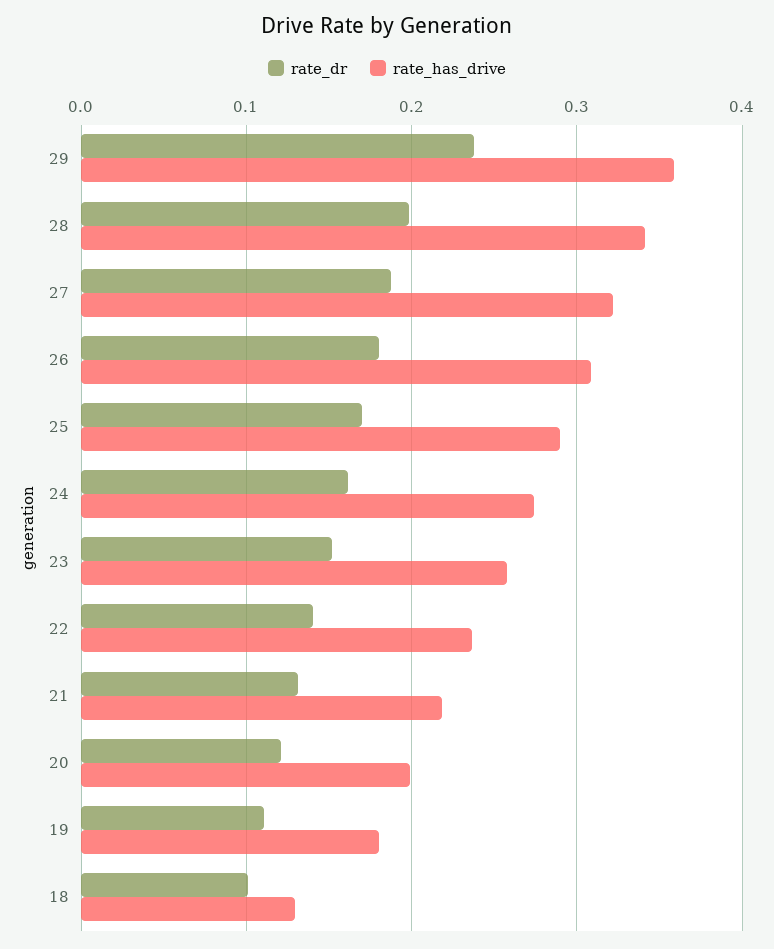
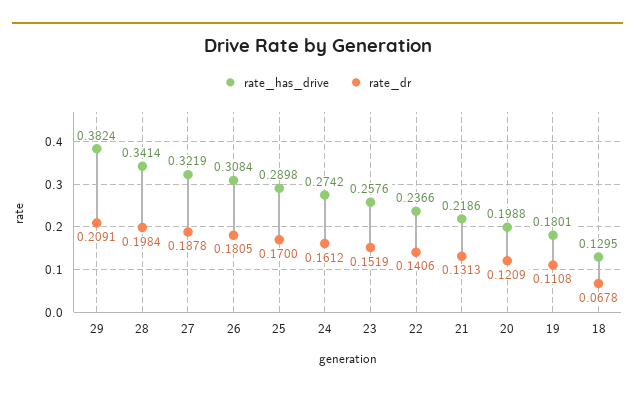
  {
    "rate_dr": {
-     "29": 0.24,
+     "29": 0.2091,
      "28": 0.1984,
      "27": 0.1878,
      "26": 0.1805,
      "25": 0.17,
      "24": 0.1612,
      "23": 0.1519,
      "22": 0.1406,
      "21": 0.1313,
      "20": 0.1209,
      "19": 0.1108,
-     "18": 0.1
+     "18": 0.0678
    },
    "rate_has_drive": {
-     "29": 0.36,
+     "29": 0.3824,
      "28": 0.3414,
      "27": 0.3219,
      "26": 0.3084,
      "25": 0.2898,
      "24": 0.2742,
      "23": 0.2576,
      "22": 0.2366,
      "21": 0.2186,
      "20": 0.1988,
      "19": 0.1801,
      "18": 0.1295
    }
  }

